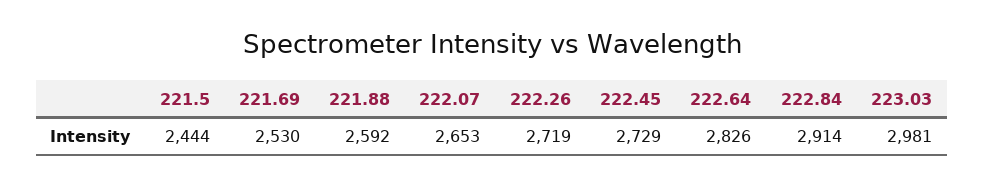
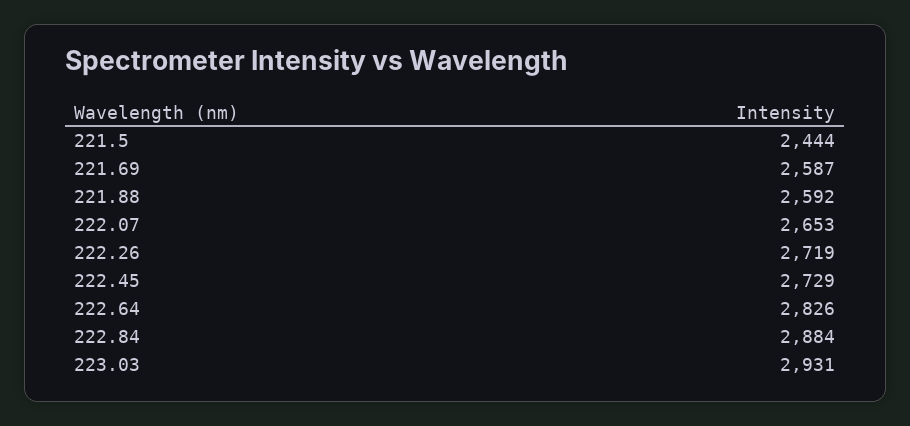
  {
    "221.5": 2444,
-   "221.69": 2530,
+   "221.69": 2587,
    "221.88": 2592,
    "222.07": 2653,
    "222.26": 2719,
    "222.45": 2729,
    "222.64": 2826,
-   "222.84": 2914,
+   "222.84": 2884,
-   "223.03": 2981
+   "223.03": 2931
  }

